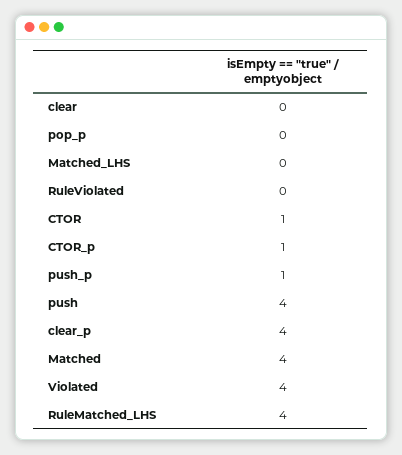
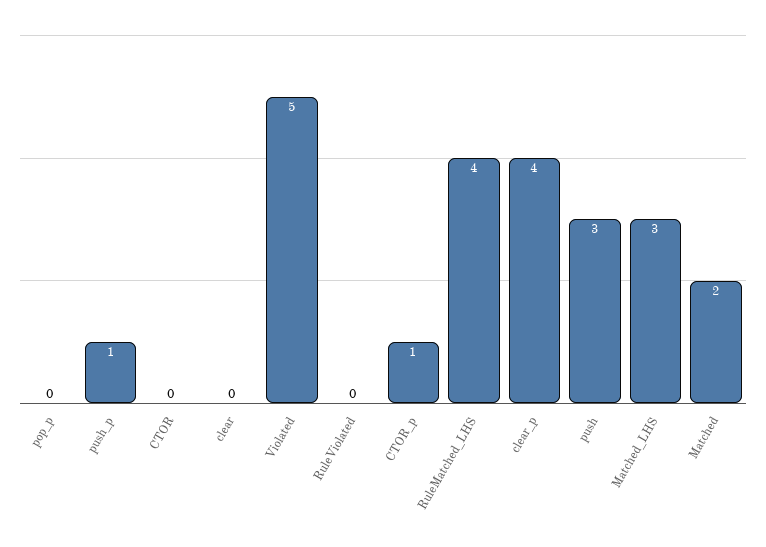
  {
    "clear": 0,
    "pop_p": 0,
-   "Matched_LHS": 0,
+   "Matched_LHS": 3,
    "RuleViolated": 0,
-   "CTOR": 1,
+   "CTOR": 0,
    "CTOR_p": 1,
    "push_p": 1,
-   "push": 4,
+   "push": 3,
    "clear_p": 4,
-   "Matched": 4,
+   "Matched": 2,
-   "Violated": 4,
+   "Violated": 5,
    "RuleMatched_LHS": 4
  }

